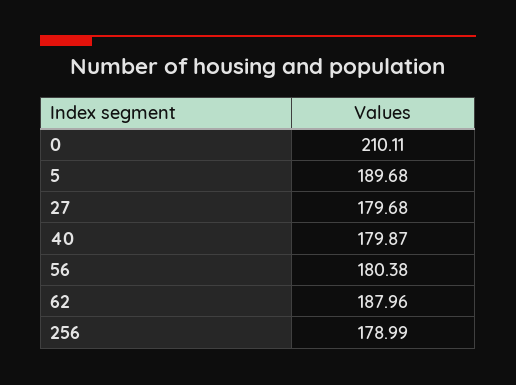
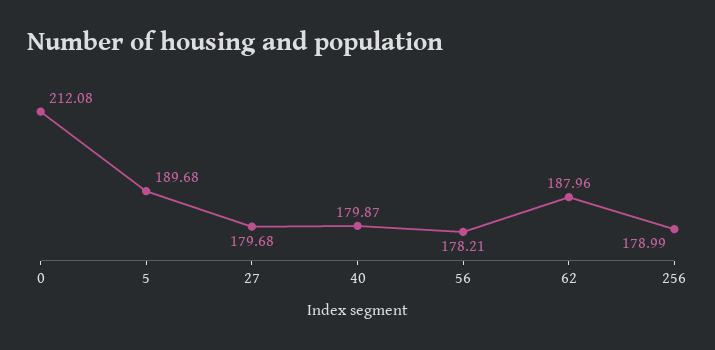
  {
-   "0": 210.11,
+   "0": 212.08,
    "5": 189.68,
    "27": 179.68,
    "40": 179.87,
-   "56": 180.38,
+   "56": 178.21,
    "62": 187.96,
    "256": 178.99
  }

